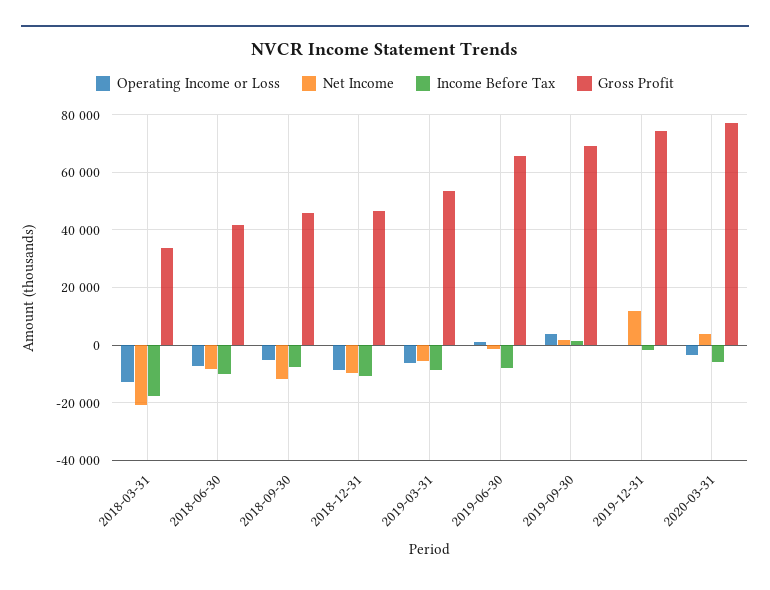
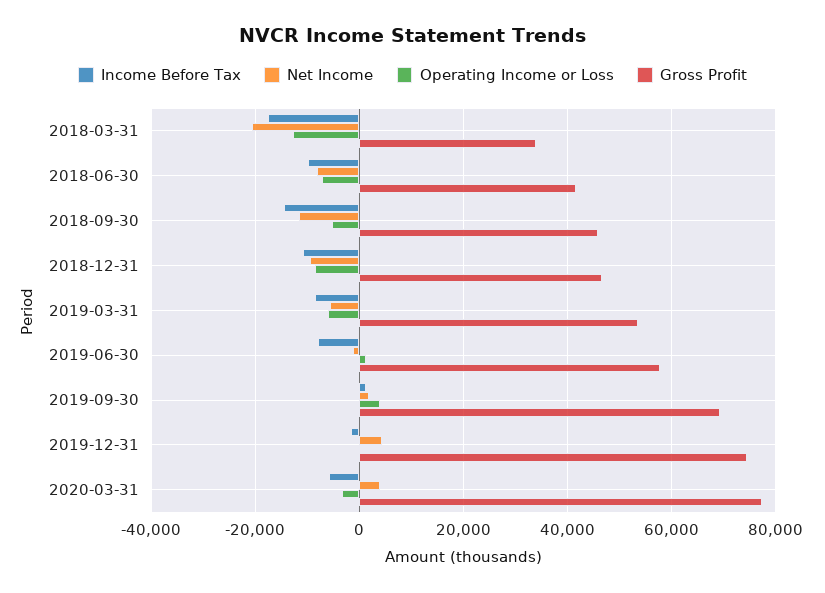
  {
    "Operating Income or Loss": {
      "2018-03-31": -12000,
      "2018-06-30": -8000,
      "2018-09-30": -6000,
      "2018-12-31": -8000,
      "2019-03-31": -6000,
      "2019-06-30": 2000,
      "2019-09-30": 4000,
      "2019-12-31": 0,
      "2020-03-31": -4000
    },
    "Net Income": {
      "2018-03-31": -20000,
      "2018-06-30": -8000,
      "2018-09-30": -12000,
      "2018-12-31": -10000,
      "2019-03-31": -6000,
      "2019-06-30": -2000,
      "2019-09-30": 2000,
-     "2019-12-31": 12500,
+     "2019-12-31": 4000,
      "2020-03-31": 4000
    },
    "Income Before Tax": {
      "2018-03-31": -18000,
      "2018-06-30": -10000,
-     "2018-09-30": -7500,
+     "2018-09-30": -14000,
      "2018-12-31": -10000,
      "2019-03-31": -8000,
      "2019-06-30": -8000,
      "2019-09-30": 2000,
      "2019-12-31": -2000,
      "2020-03-31": -6000
    },
    "Gross Profit": {
      "2018-03-31": 34000,
      "2018-06-30": 42000,
      "2018-09-30": 46000,
      "2018-12-31": 46000,
      "2019-03-31": 54000,
-     "2019-06-30": 65000,
+     "2019-06-30": 58000,
      "2019-09-30": 70000,
      "2019-12-31": 74000,
      "2020-03-31": 78000
    }
  }

